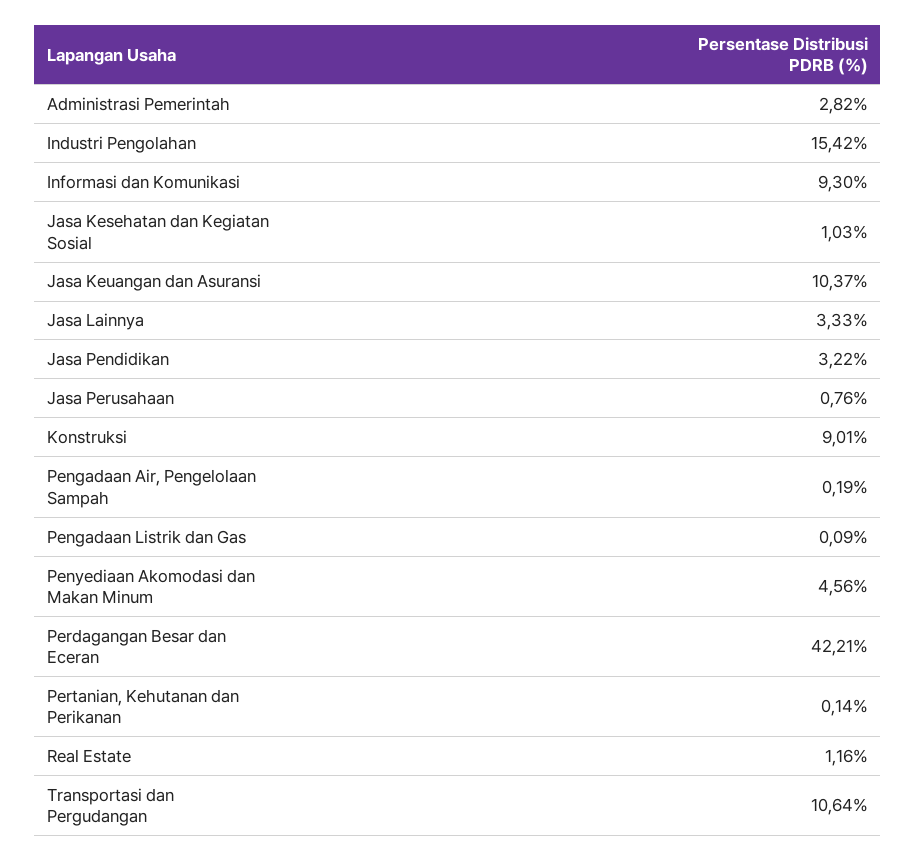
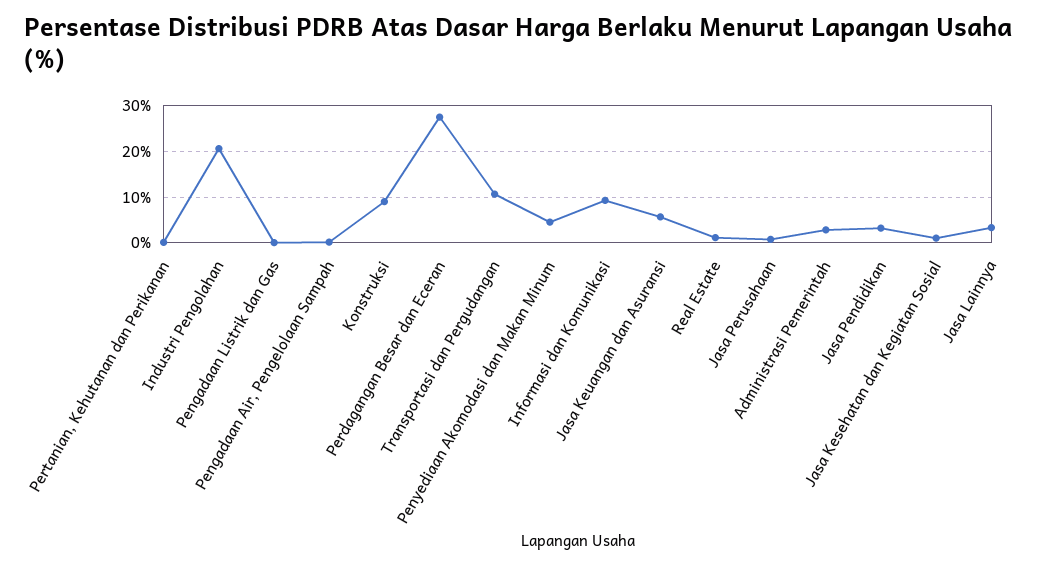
  {
    "Administrasi Pemerintah": 2.82,
-   "Industri Pengolahan": 15.42,
+   "Industri Pengolahan": 20,
    "Informasi dan Komunikasi": 9.3,
    "Jasa Kesehatan dan Kegiatan Sosial": 1.03,
-   "Jasa Keuangan dan Asuransi": 10.37,
+   "Jasa Keuangan dan Asuransi": 6,
    "Jasa Lainnya": 3.33,
    "Jasa Pendidikan": 3.22,
    "Jasa Perusahaan": 0.76,
    "Konstruksi": 9.01,
    "Pengadaan Air, Pengelolaan Sampah": 0.19,
    "Pengadaan Listrik dan Gas": 0.09,
    "Penyediaan Akomodasi dan Makan Minum": 4.56,
-   "Perdagangan Besar dan Eceran": 42.21,
+   "Perdagangan Besar dan Eceran": 28,
    "Pertanian, Kehutanan dan Perikanan": 0.14,
    "Real Estate": 1.16,
    "Transportasi dan Pergudangan": 10.64
  }

